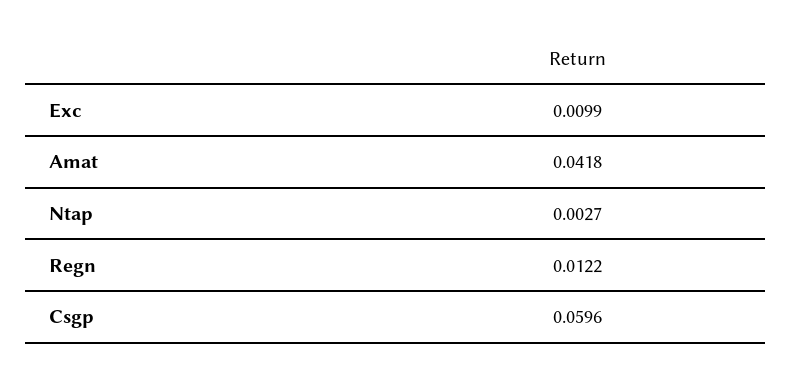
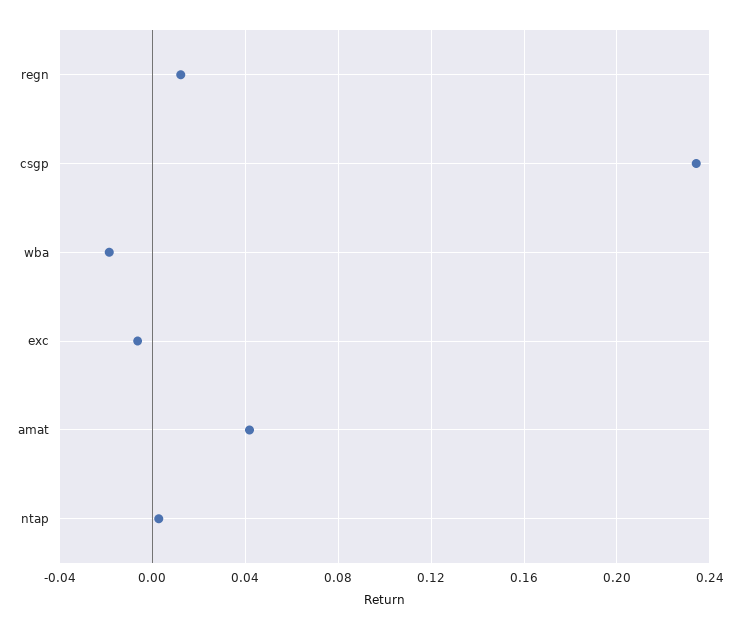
  {
-   "Exc": 0.0099,
+   "Exc": -0.005,
    "Amat": 0.0418,
    "Ntap": 0.0027,
    "Regn": 0.0122,
-   "Csgp": 0.0596
+   "Csgp": 0.235,
+   "wba": -0.02
  }

